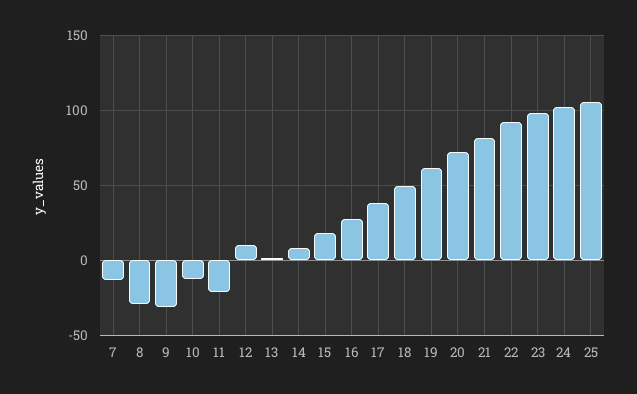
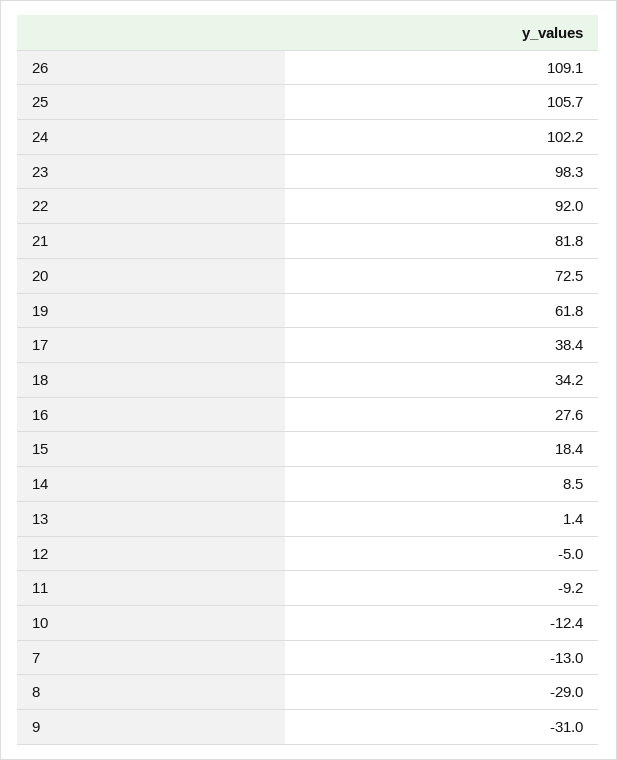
  {
    "7": -13,
    "8": -29,
    "9": -31,
    "10": -12.4,
-   "11": -20,
+   "11": -9.2,
-   "12": 10,
+   "12": -5,
    "13": 1.4,
    "14": 8.5,
    "15": 18.4,
    "16": 27.6,
    "17": 38.4,
-   "18": 50,
+   "18": 34.2,
    "19": 61.8,
    "20": 72.5,
    "21": 81.8,
    "22": 92,
    "23": 98.3,
    "24": 102.2,
-   "25": 105.7
+   "25": 105.7,
+   "26": 109.1
  }

